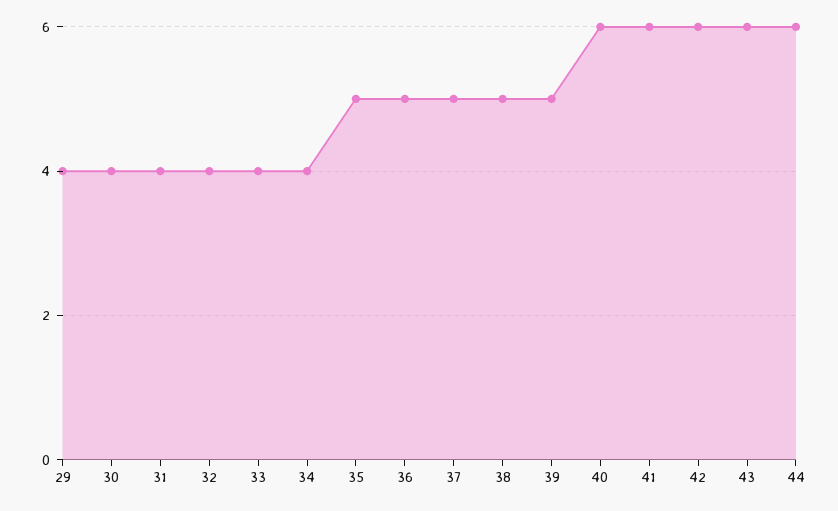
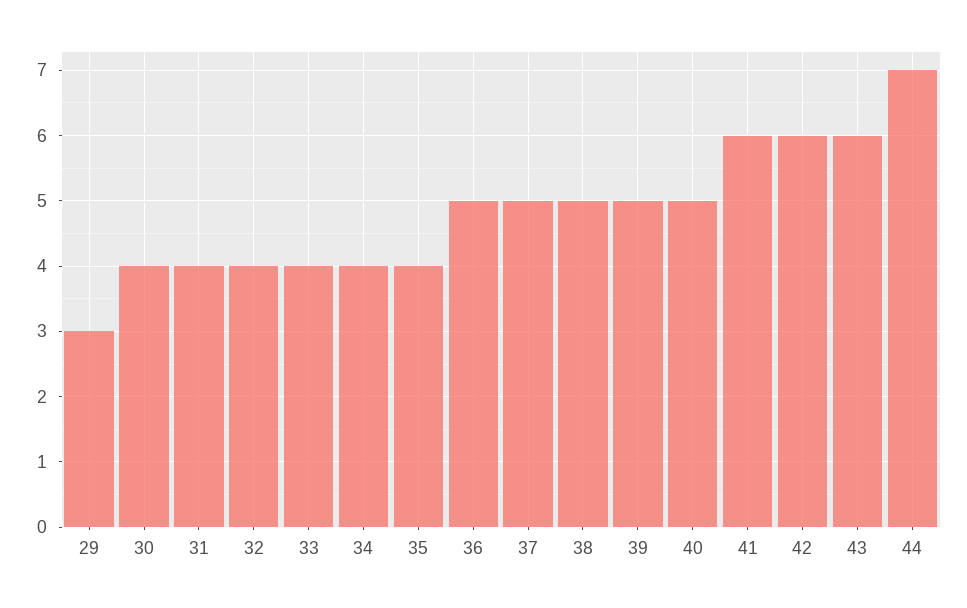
  {
-   "29": 4,
+   "29": 3,
    "30": 4,
    "31": 4,
    "32": 4,
    "33": 4,
    "34": 4,
-   "35": 5,
+   "35": 4,
    "36": 5,
    "37": 5,
    "38": 5,
    "39": 5,
-   "40": 6,
+   "40": 5,
    "41": 6,
    "42": 6,
    "43": 6,
-   "44": 6
+   "44": 7
  }

